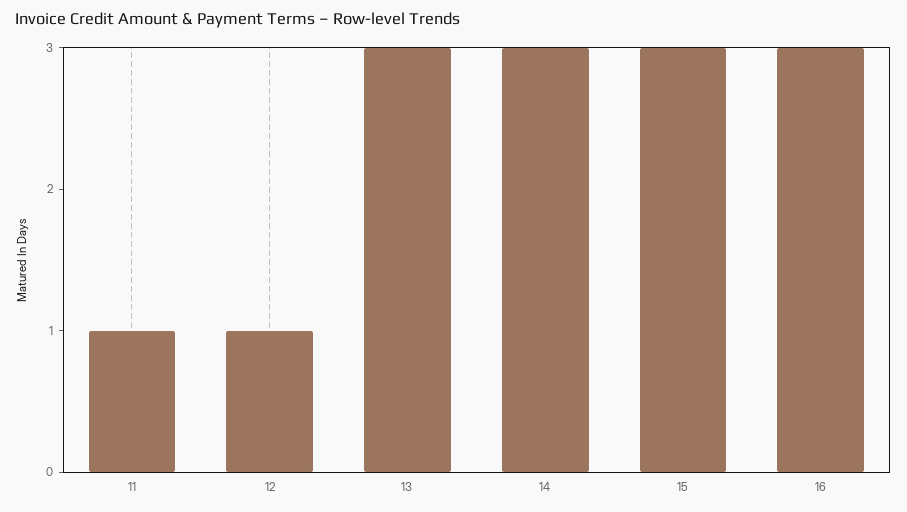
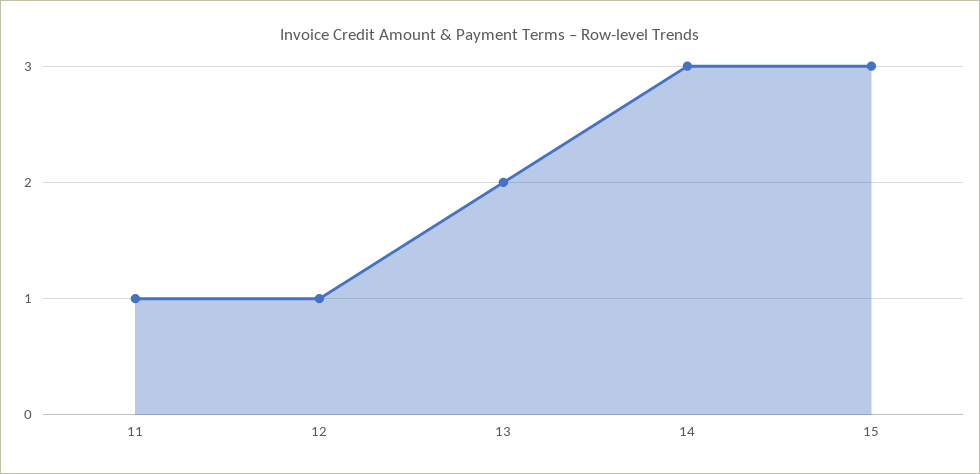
  {
    "11": 1,
    "12": 1,
-   "13": 3,
+   "13": 2,
    "14": 3,
-   "15": 3,
+   "15": 3
-   "16": 3
  }

